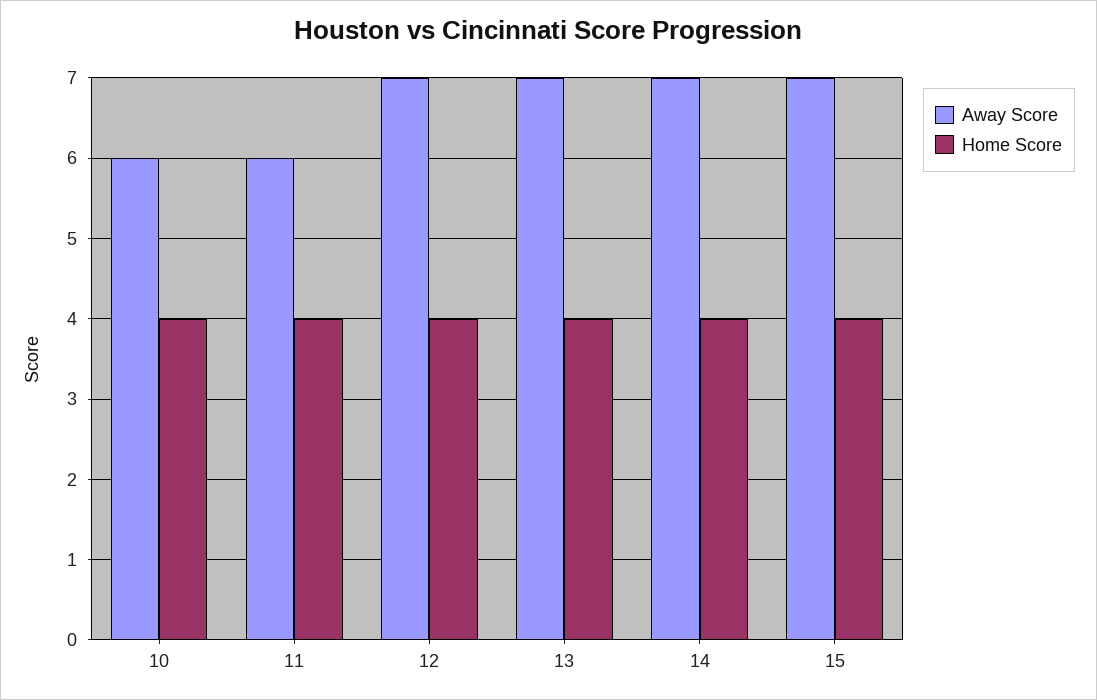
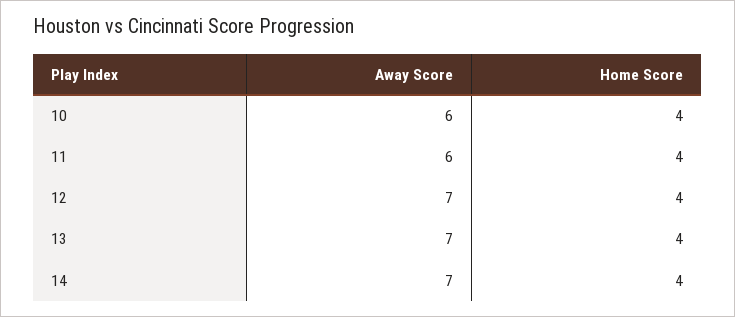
  {
    "Away Score": {
      "10": 6,
      "11": 6,
      "12": 7,
      "13": 7,
-     "14": 7,
+     "14": 7
-     "15": 7
    },
    "Home Score": {
      "10": 4,
      "11": 4,
      "12": 4,
      "13": 4,
-     "14": 4,
+     "14": 4
-     "15": 4
    }
  }

